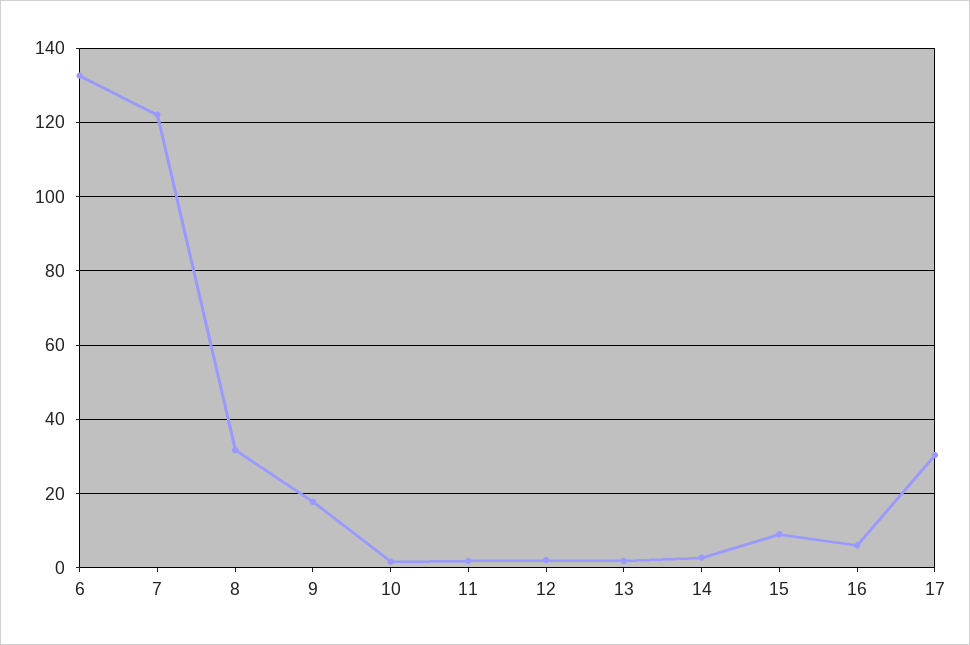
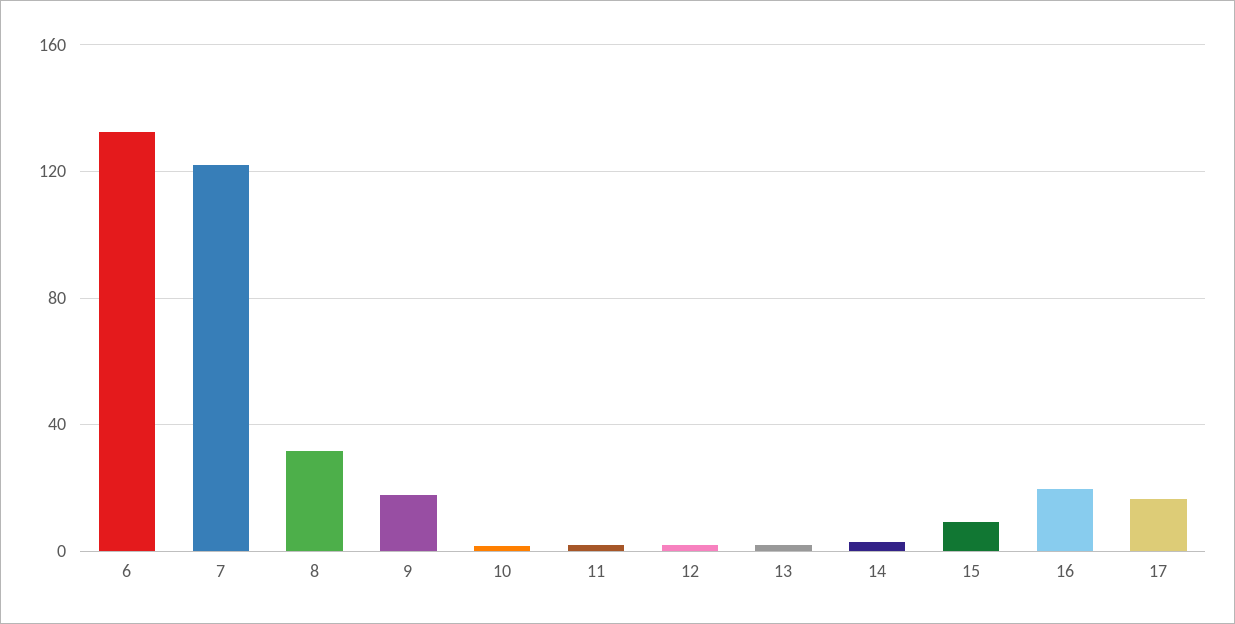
  {
    "6": 132,
    "7": 122,
    "8": 32,
    "9": 18,
    "10": 2,
    "11": 2,
    "12": 2,
    "13": 2,
    "14": 2,
    "15": 10,
-   "16": 6,
+   "16": 20,
-   "17": 30
+   "17": 15
  }

